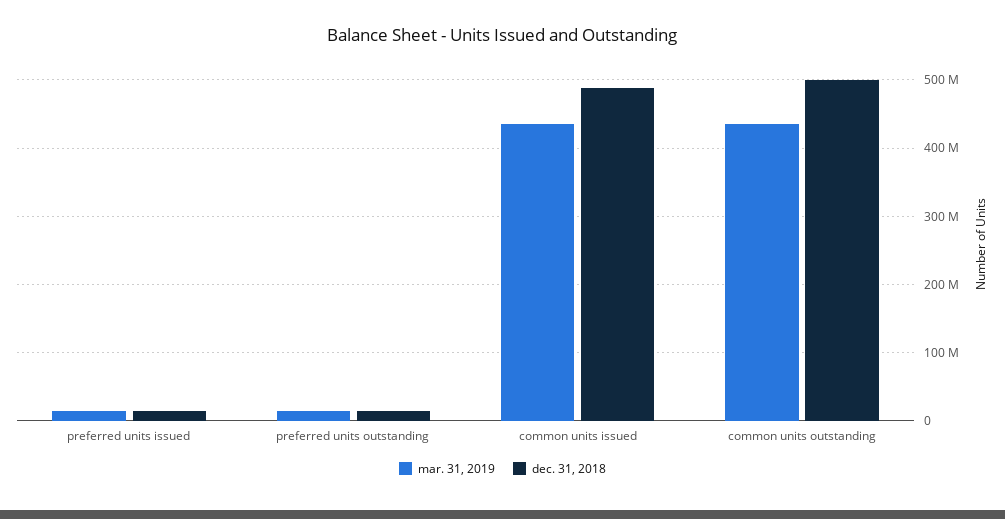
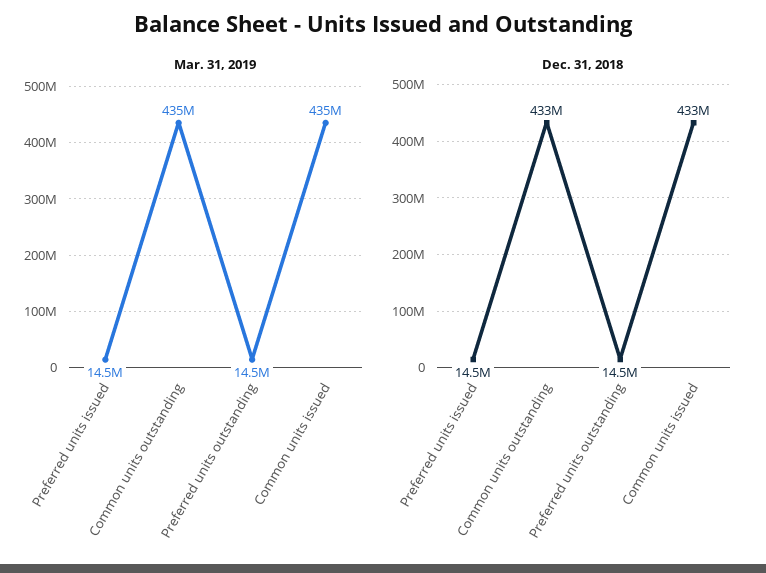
  {
    "mar. 31, 2019": {
      "preferred units issued": 14500000,
      "preferred units outstanding": 14500000,
      "common units issued": 435000000,
      "common units outstanding": 435000000
    },
    "dec. 31, 2018": {
      "preferred units issued": 14500000,
      "preferred units outstanding": 14500000,
-     "common units issued": 490000000,
+     "common units issued": 433000000,
-     "common units outstanding": 500000000
+     "common units outstanding": 433000000
    }
  }

